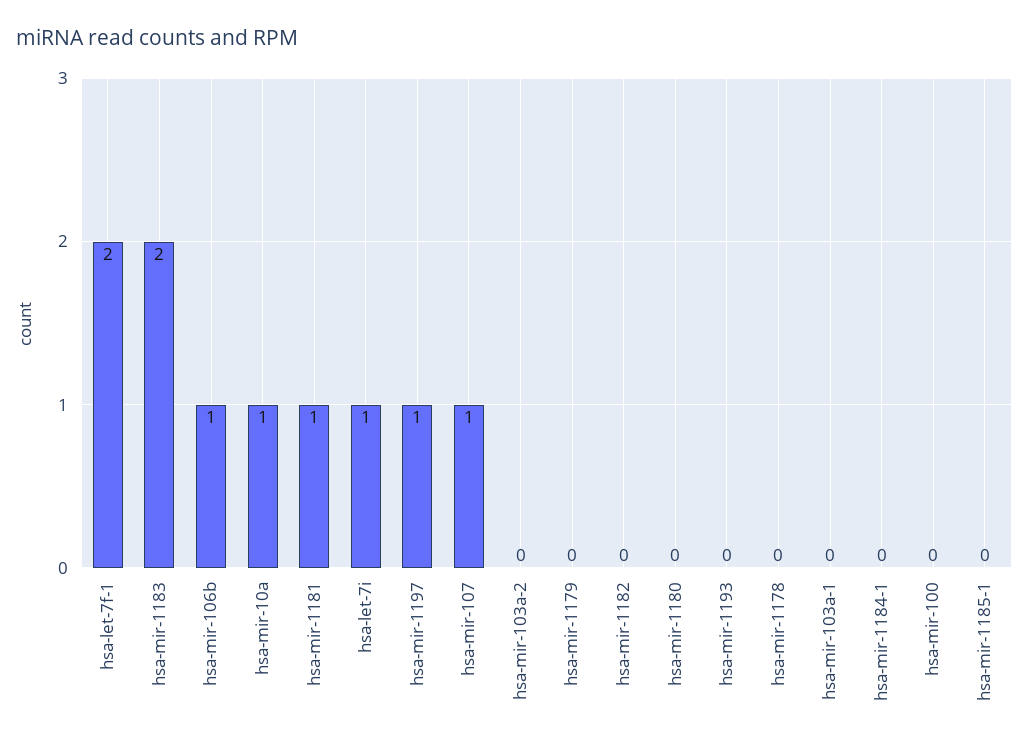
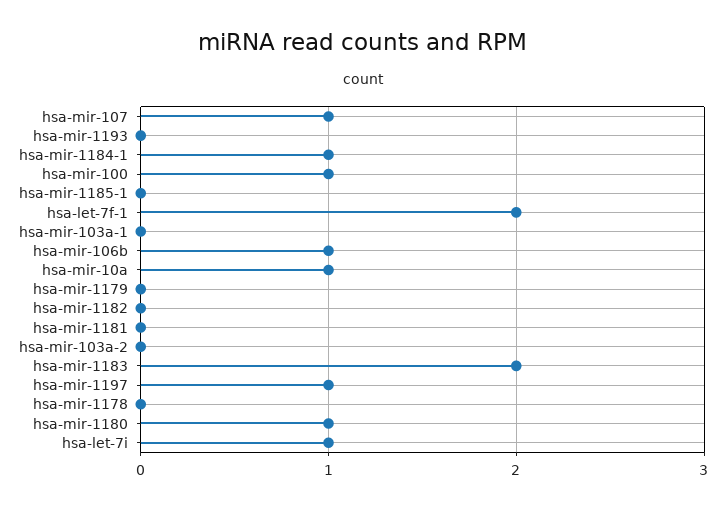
  {
    "hsa-let-7f-1": 2,
    "hsa-mir-1183": 2,
    "hsa-mir-106b": 1,
    "hsa-mir-10a": 1,
-   "hsa-mir-1181": 1,
+   "hsa-mir-1181": 0,
    "hsa-let-7i": 1,
    "hsa-mir-1197": 1,
    "hsa-mir-107": 1,
    "hsa-mir-103a-2": 0,
    "hsa-mir-1179": 0,
    "hsa-mir-1182": 0,
-   "hsa-mir-1180": 0,
+   "hsa-mir-1180": 1,
    "hsa-mir-1193": 0,
    "hsa-mir-1178": 0,
    "hsa-mir-103a-1": 0,
-   "hsa-mir-1184-1": 0,
+   "hsa-mir-1184-1": 1,
-   "hsa-mir-100": 0,
+   "hsa-mir-100": 1,
    "hsa-mir-1185-1": 0
  }

